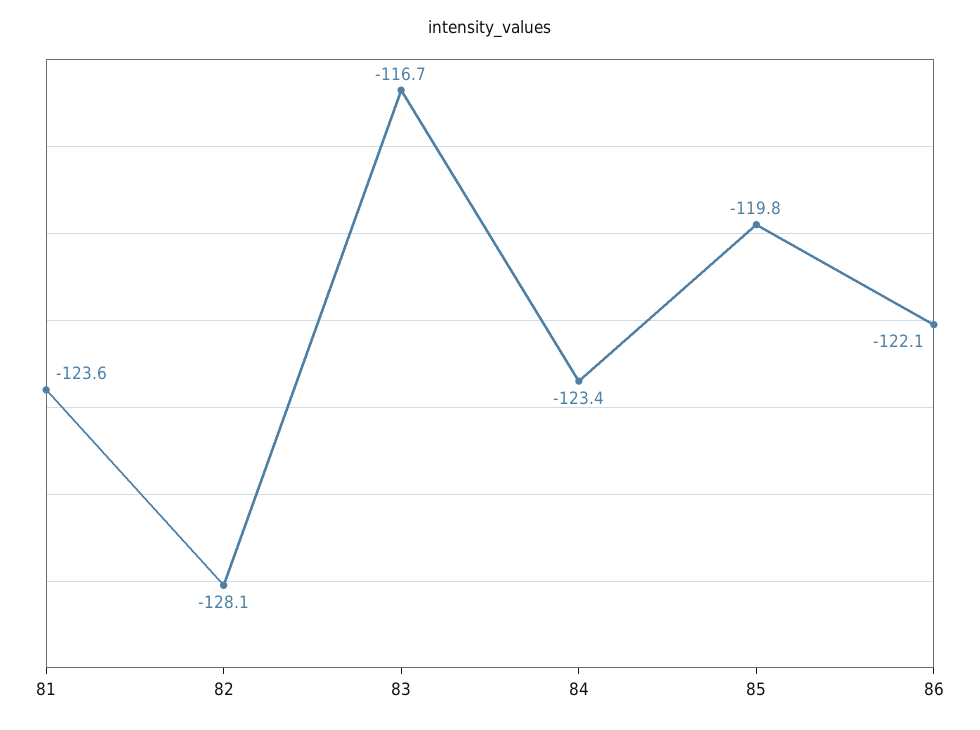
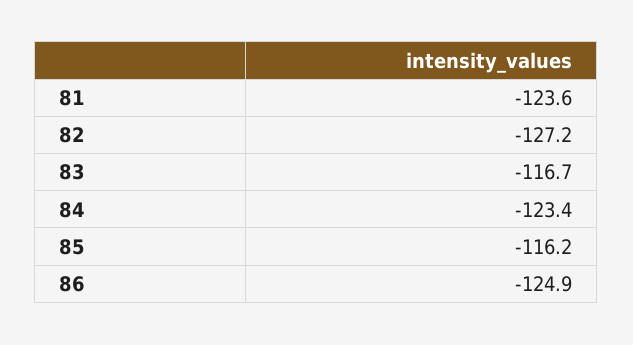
  {
    "81": -123.6,
-   "82": -128.1,
+   "82": -127.2,
    "83": -116.7,
    "84": -123.4,
-   "85": -119.8,
+   "85": -116.2,
-   "86": -122.1
+   "86": -124.9
  }

